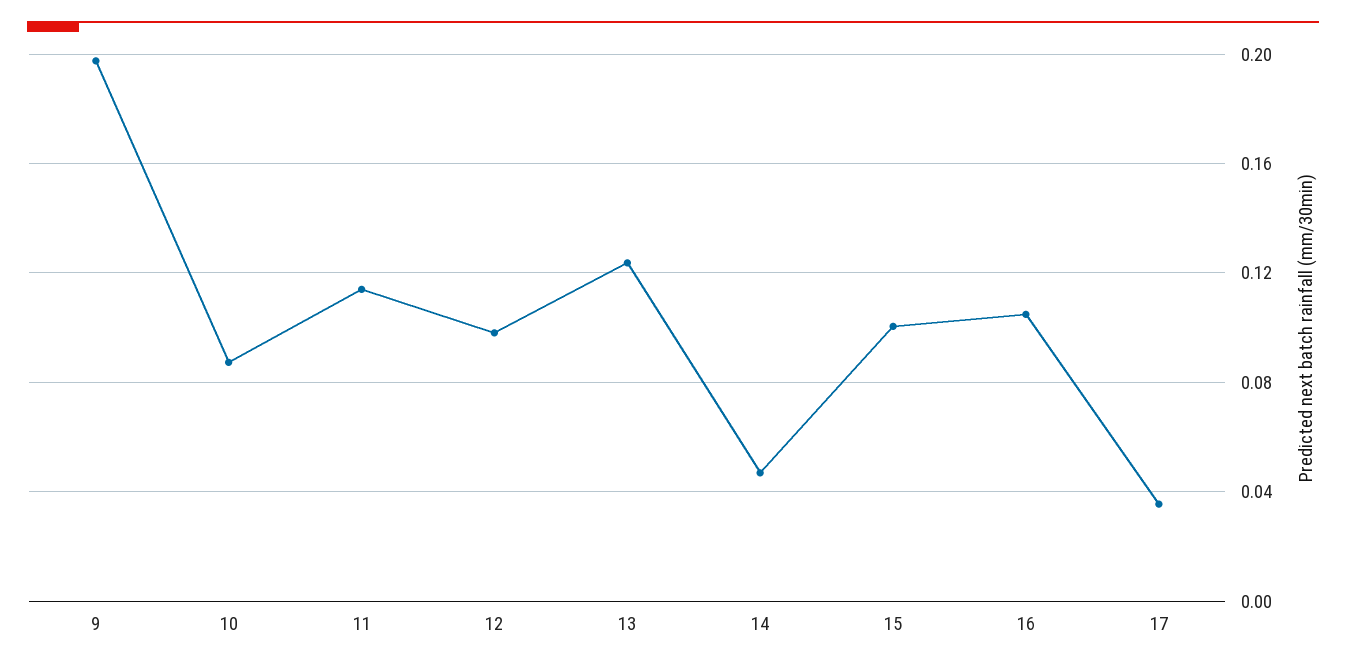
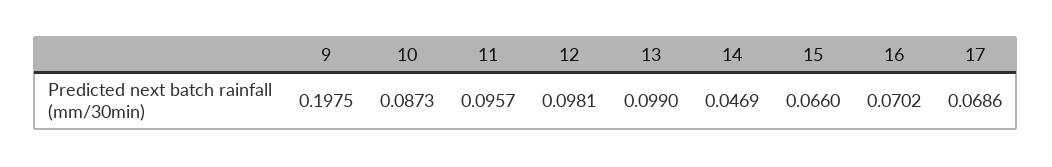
  {
    "9": 0.1975,
    "10": 0.0873,
-   "11": 0.115,
+   "11": 0.0957,
    "12": 0.0981,
-   "13": 0.125,
+   "13": 0.099,
    "14": 0.0469,
-   "15": 0.1,
+   "15": 0.066,
-   "16": 0.105,
+   "16": 0.0702,
-   "17": 0.035
+   "17": 0.0686
  }

